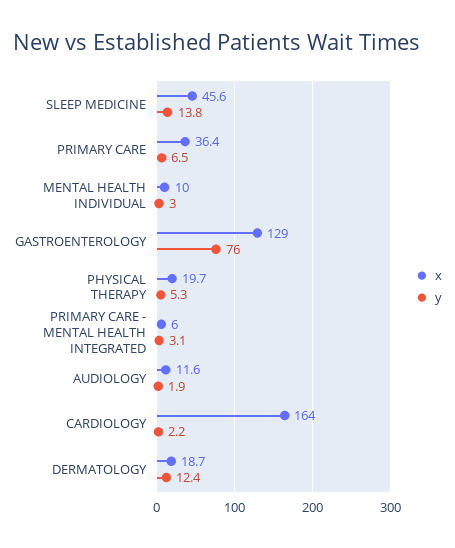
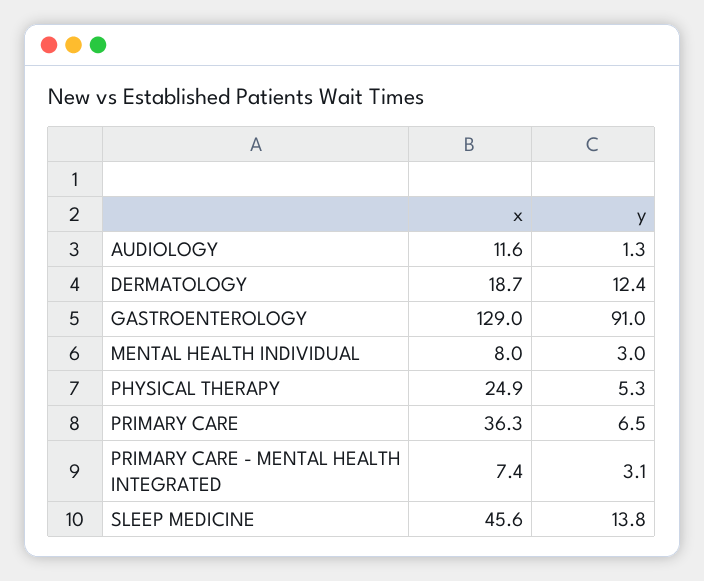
  {
    "x": {
      "SLEEP MEDICINE": 45.6,
-     "PRIMARY CARE": 36.4,
+     "PRIMARY CARE": 36.3,
-     "MENTAL HEALTH INDIVIDUAL": 10,
+     "MENTAL HEALTH INDIVIDUAL": 8,
      "GASTROENTEROLOGY": 129,
-     "PHYSICAL THERAPY": 19.7,
+     "PHYSICAL THERAPY": 24.9,
-     "PRIMARY CARE - MENTAL HEALTH INTEGRATED": 6,
+     "PRIMARY CARE - MENTAL HEALTH INTEGRATED": 7.4,
      "AUDIOLOGY": 11.6,
-     "CARDIOLOGY": 164,
      "DERMATOLOGY": 18.7
    },
    "y": {
      "SLEEP MEDICINE": 13.8,
      "PRIMARY CARE": 6.5,
      "MENTAL HEALTH INDIVIDUAL": 3,
-     "GASTROENTEROLOGY": 76,
+     "GASTROENTEROLOGY": 91,
      "PHYSICAL THERAPY": 5.3,
      "PRIMARY CARE - MENTAL HEALTH INTEGRATED": 3.1,
-     "AUDIOLOGY": 1.9,
+     "AUDIOLOGY": 1.3,
-     "CARDIOLOGY": 2.2,
      "DERMATOLOGY": 12.4
    }
  }

